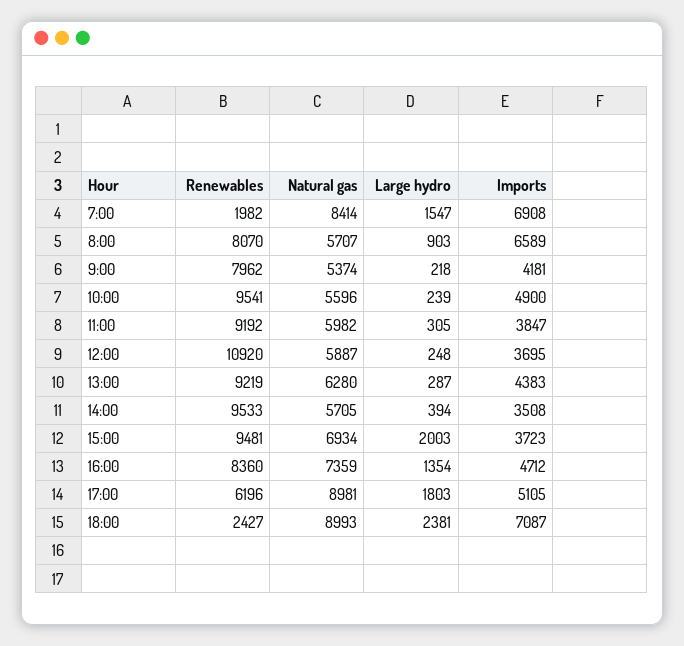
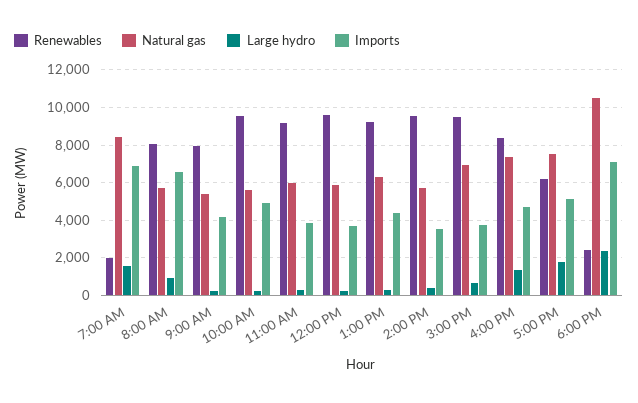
  {
    "Renewables": {
      "7:00": 1982,
      "8:00": 8070,
      "9:00": 7962,
      "10:00": 9541,
      "11:00": 9192,
-     "12:00": 10920,
+     "12:00": 9500,
      "13:00": 9219,
      "14:00": 9533,
      "15:00": 9481,
      "16:00": 8360,
      "17:00": 6196,
      "18:00": 2427
    },
    "Natural gas": {
      "7:00": 8414,
      "8:00": 5707,
      "9:00": 5374,
      "10:00": 5596,
      "11:00": 5982,
      "12:00": 5887,
      "13:00": 6280,
      "14:00": 5705,
      "15:00": 6934,
      "16:00": 7359,
-     "17:00": 8981,
+     "17:00": 7500,
-     "18:00": 8993
+     "18:00": 10500
    },
    "Large hydro": {
      "7:00": 1547,
      "8:00": 903,
      "9:00": 218,
      "10:00": 239,
      "11:00": 305,
      "12:00": 248,
      "13:00": 287,
      "14:00": 394,
-     "15:00": 2003,
+     "15:00": 500,
      "16:00": 1354,
      "17:00": 1803,
      "18:00": 2381
    },
    "Imports": {
      "7:00": 6908,
      "8:00": 6589,
      "9:00": 4181,
      "10:00": 4900,
      "11:00": 3847,
      "12:00": 3695,
      "13:00": 4383,
      "14:00": 3508,
      "15:00": 3723,
      "16:00": 4712,
      "17:00": 5105,
      "18:00": 7087
    }
  }

